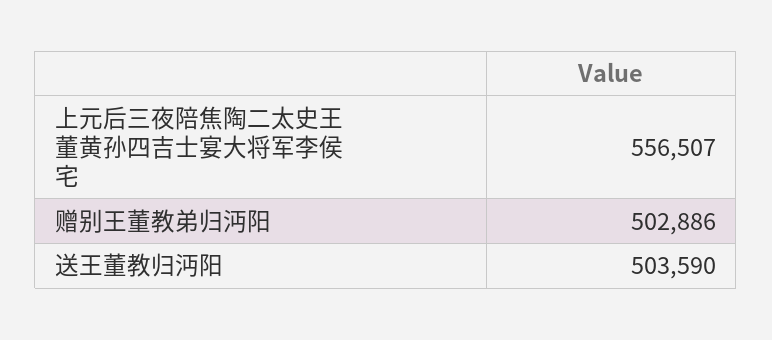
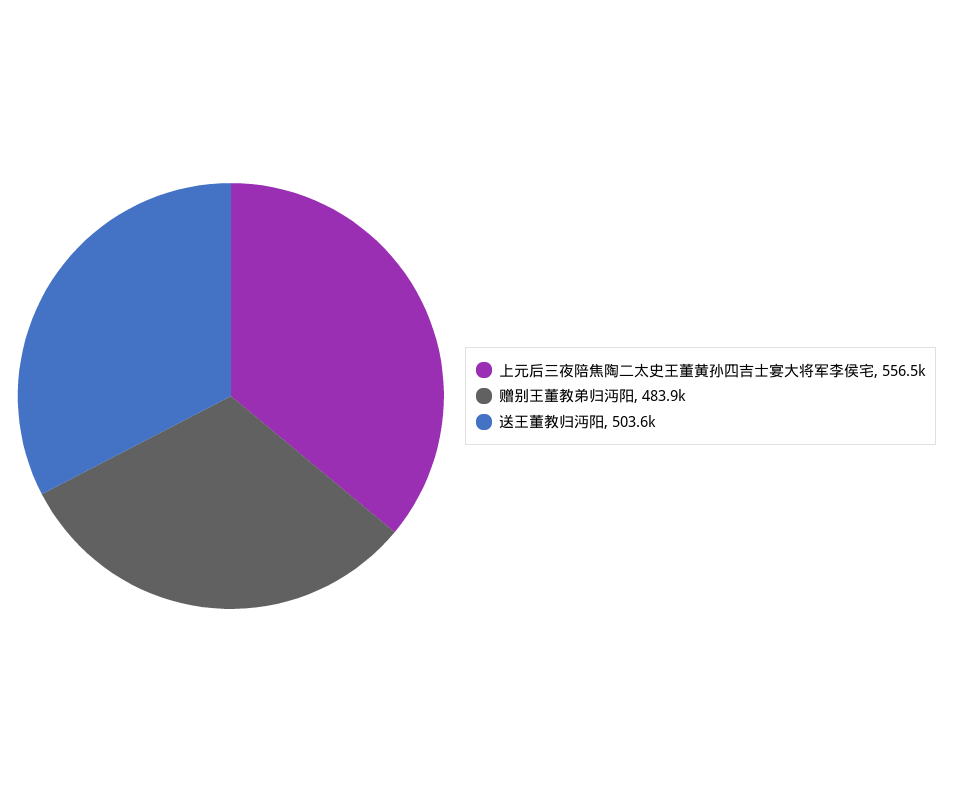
  {
    "上元后三夜陪焦陶二太史王董黄孙四吉士宴大将军李侯宅": 556507,
-   "赠别王董教弟归沔阳": 502886,
+   "赠别王董教弟归沔阳": 483900,
    "送王董教归沔阳": 503590
  }

